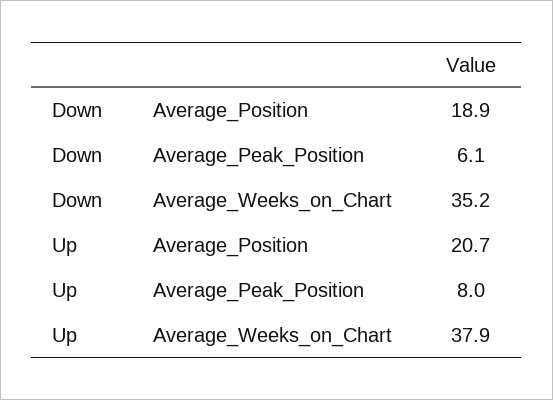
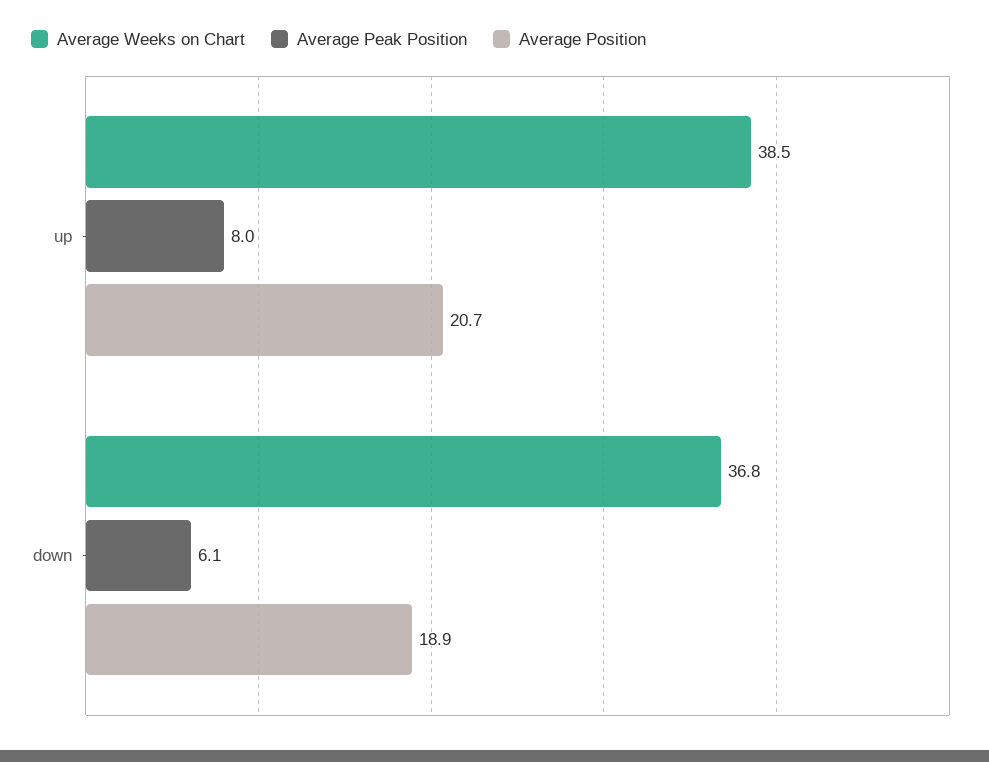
  {
    "Average_Position": {
      "Down": 18.9,
      "Up": 20.7
    },
    "Average_Peak_Position": {
      "Down": 6.1,
      "Up": 8
    },
    "Average_Weeks_on_Chart": {
-     "Down": 35.2,
+     "Down": 36.8,
-     "Up": 37.9
+     "Up": 38.5
    }
  }

